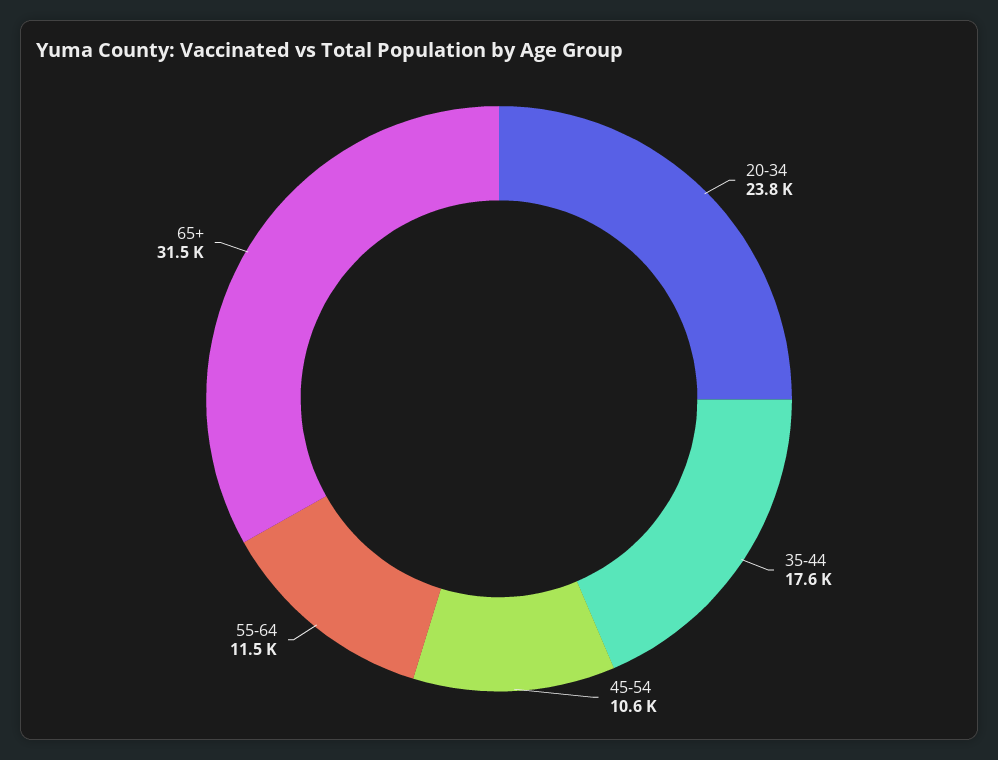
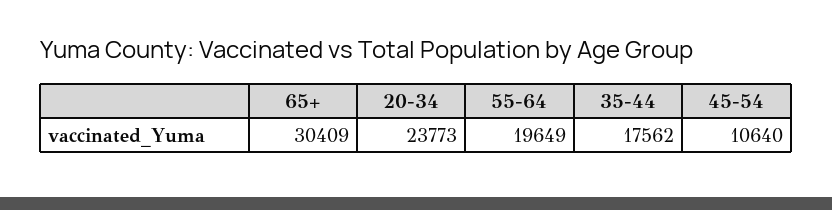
  {
    "20-34": 23773,
    "35-44": 17562,
    "45-54": 10640,
-   "55-64": 11500,
+   "55-64": 19649,
-   "65+": 31500
+   "65+": 30409
  }

